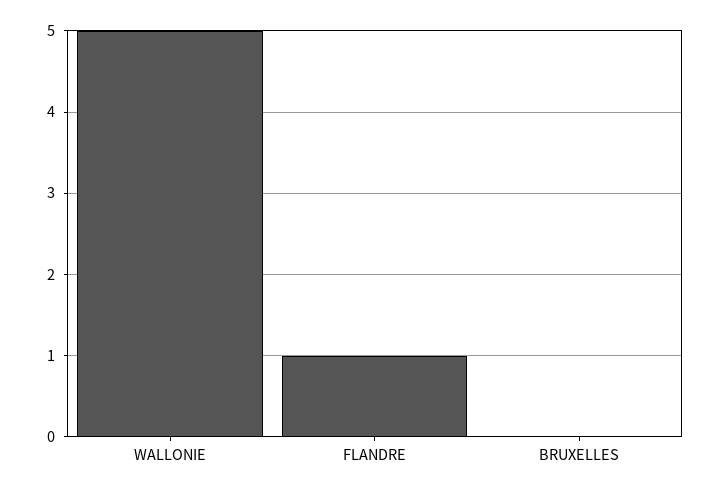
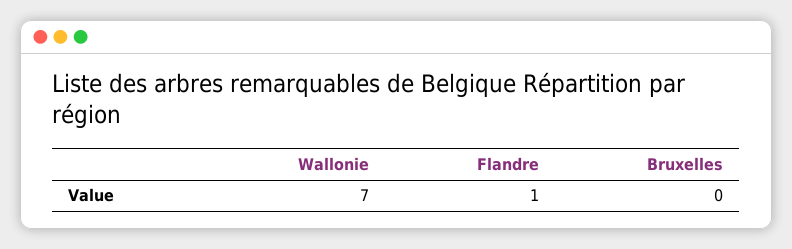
  {
-   "WALLONIE": 5,
+   "WALLONIE": 7,
    "FLANDRE": 1,
    "BRUXELLES": 0
  }

